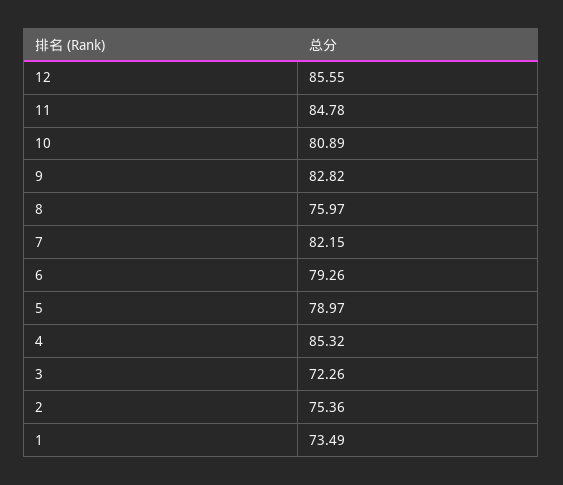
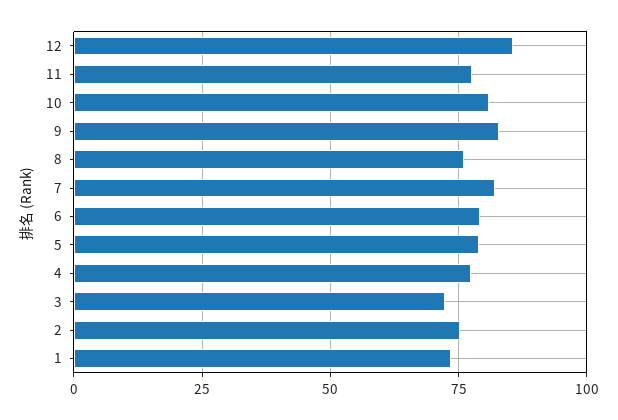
  {
    "12": 85.55,
-   "11": 84.78,
+   "11": 77.5,
    "10": 80.89,
    "9": 82.82,
    "8": 75.97,
    "7": 82.15,
    "6": 79.26,
    "5": 78.97,
-   "4": 85.32,
+   "4": 77.5,
    "3": 72.26,
    "2": 75.36,
    "1": 73.49
  }

